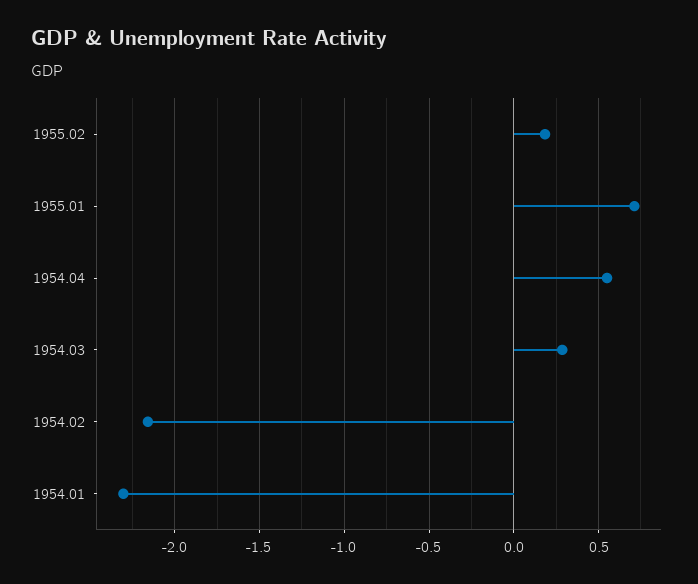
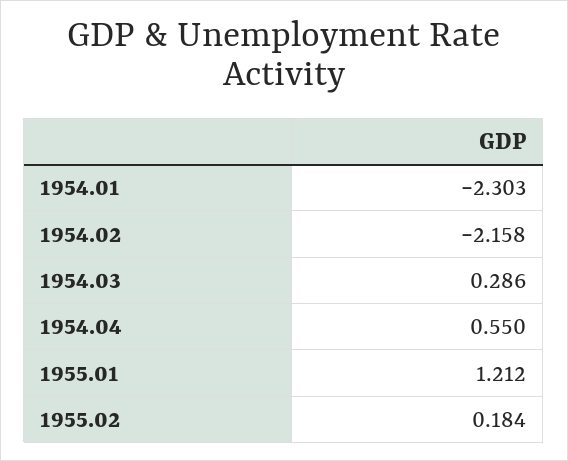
  {
    "1955.02": 0.184,
-   "1955.01": 0.7,
+   "1955.01": 1.212,
    "1954.04": 0.55,
    "1954.03": 0.286,
    "1954.02": -2.158,
    "1954.01": -2.303
  }

